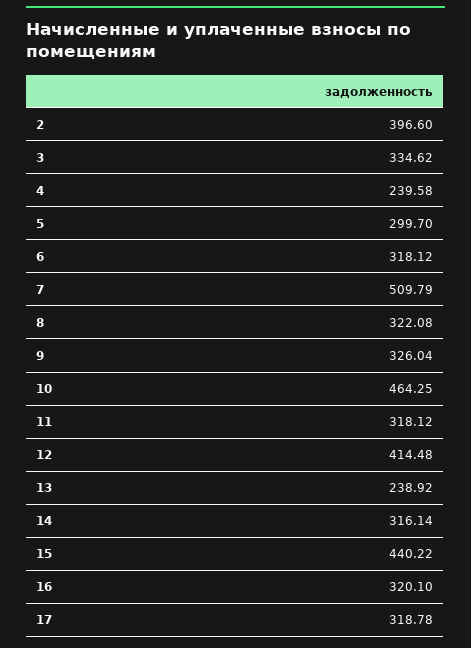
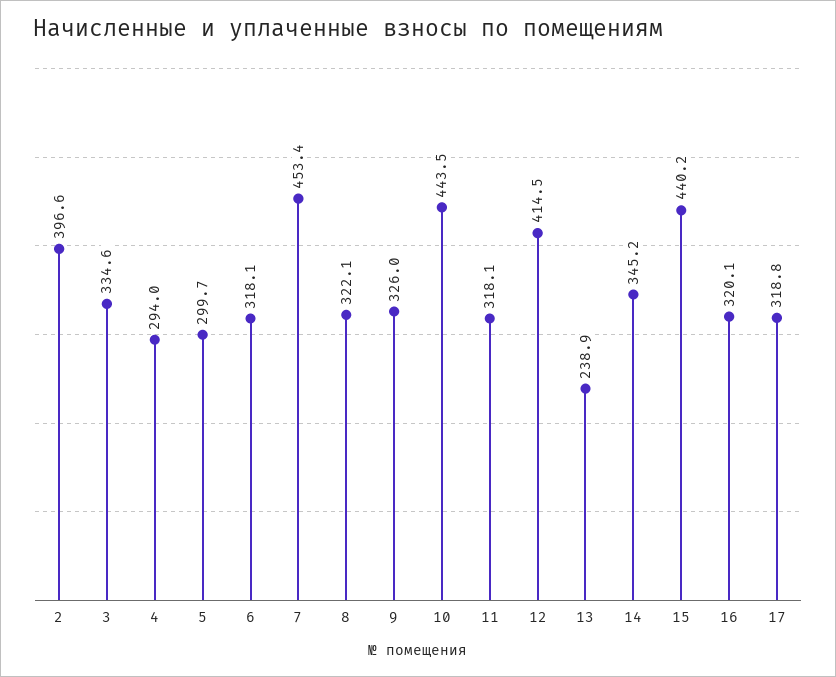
  {
    "2": 396.6,
    "3": 334.62,
-   "4": 239.58,
+   "4": 294,
    "5": 299.7,
    "6": 318.12,
-   "7": 509.79,
+   "7": 453.4,
    "8": 322.08,
    "9": 326.04,
-   "10": 464.25,
+   "10": 443.5,
    "11": 318.12,
    "12": 414.48,
    "13": 238.92,
-   "14": 316.14,
+   "14": 345.2,
    "15": 440.22,
    "16": 320.1,
    "17": 318.78
  }

